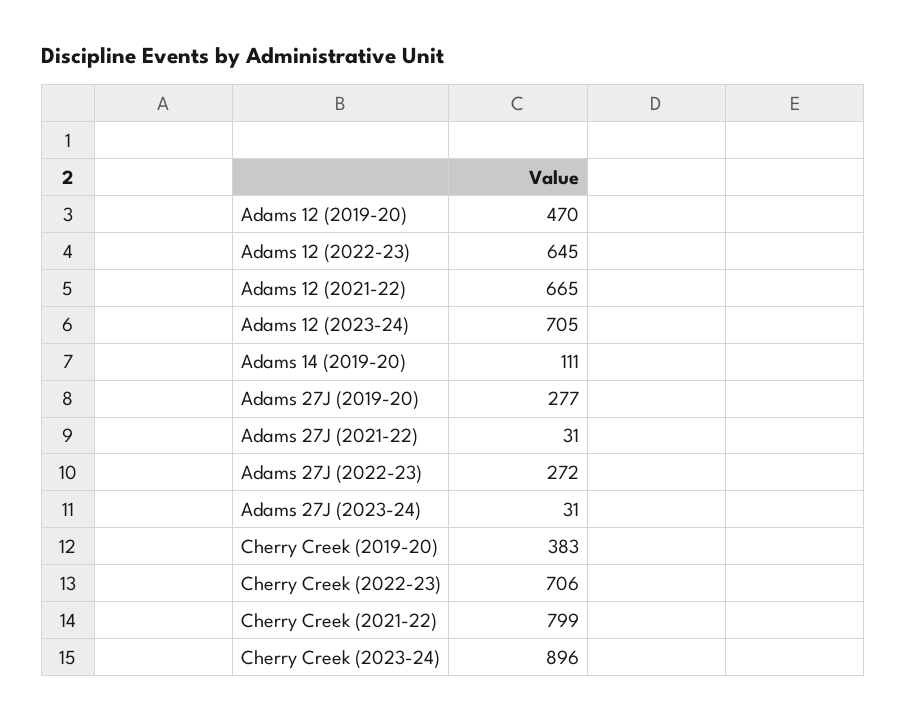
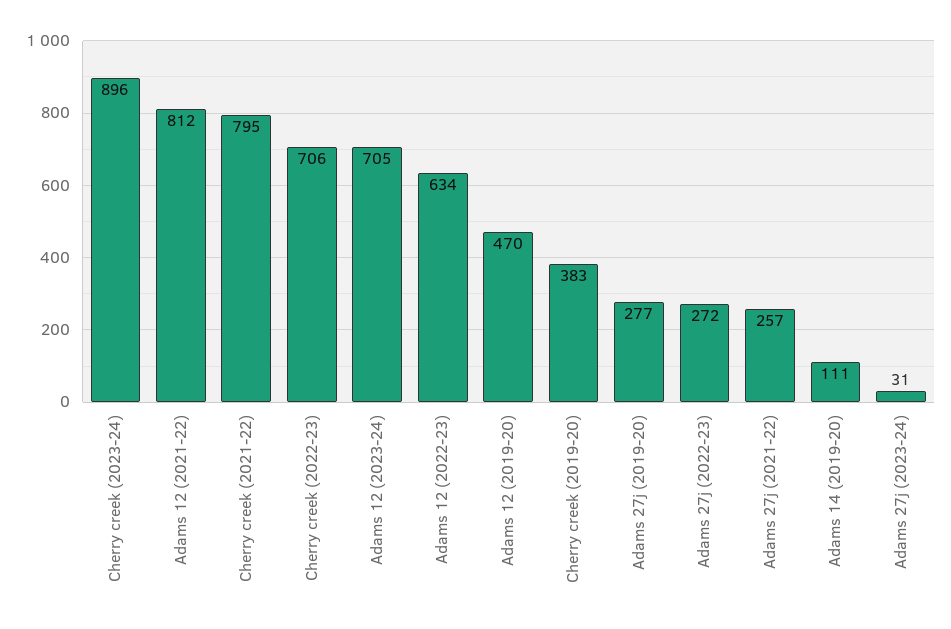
  {
    "Adams 12 (2019-20)": 470,
-   "Adams 12 (2022-23)": 645,
+   "Adams 12 (2022-23)": 634,
-   "Adams 12 (2021-22)": 665,
+   "Adams 12 (2021-22)": 812,
    "Adams 12 (2023-24)": 705,
    "Adams 14 (2019-20)": 111,
    "Adams 27J (2019-20)": 277,
-   "Adams 27J (2021-22)": 31,
+   "Adams 27J (2021-22)": 257,
    "Adams 27J (2022-23)": 272,
    "Adams 27J (2023-24)": 31,
    "Cherry Creek (2019-20)": 383,
    "Cherry Creek (2022-23)": 706,
-   "Cherry Creek (2021-22)": 799,
+   "Cherry Creek (2021-22)": 795,
    "Cherry Creek (2023-24)": 896
  }

